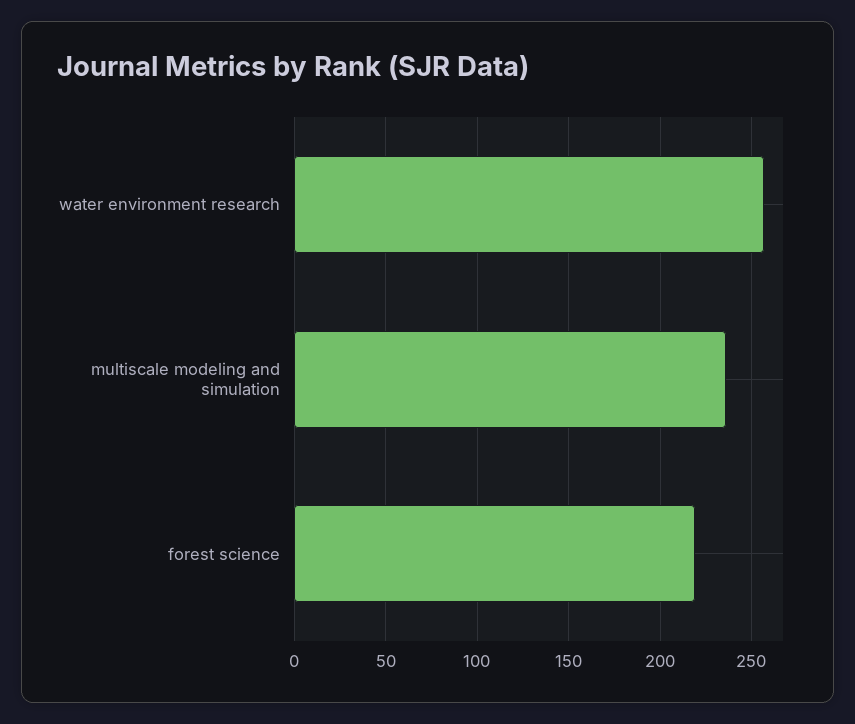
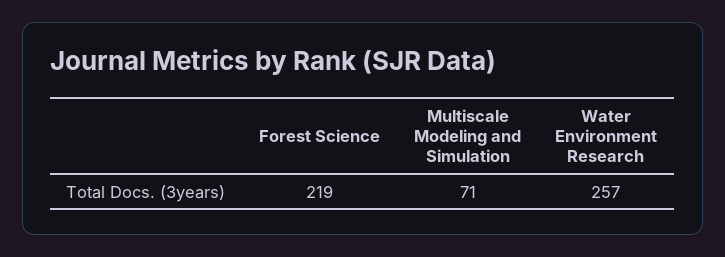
  {
    "water environment research": 257,
-   "multiscale modeling and simulation": 235,
+   "multiscale modeling and simulation": 71,
    "forest science": 219
  }

